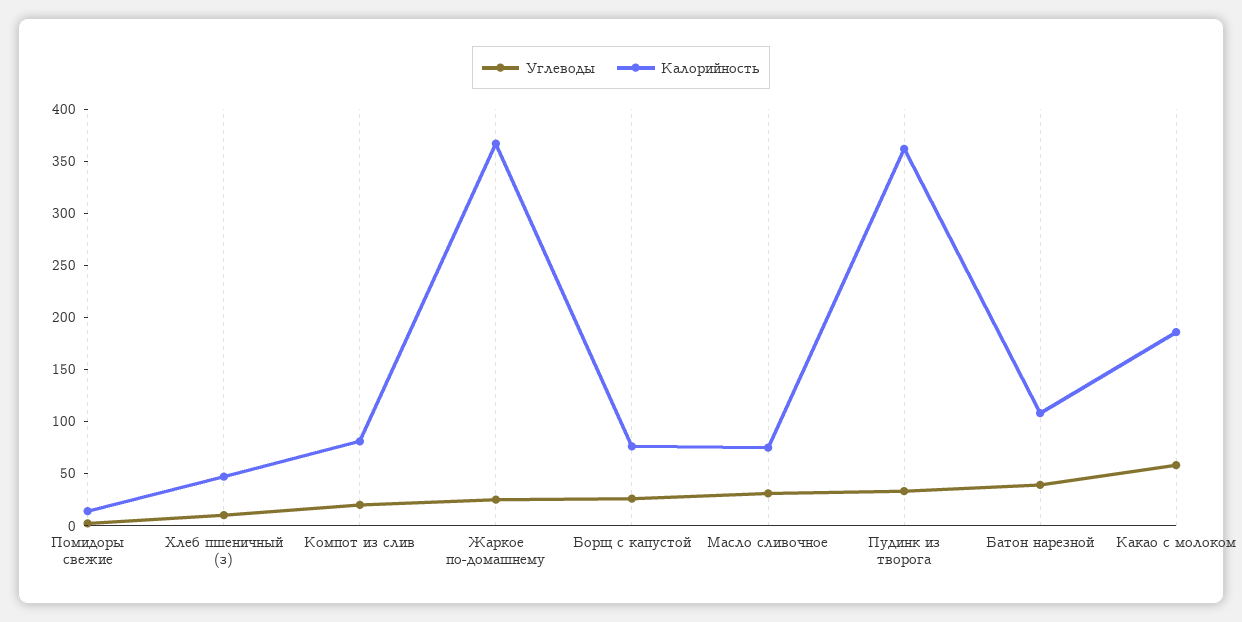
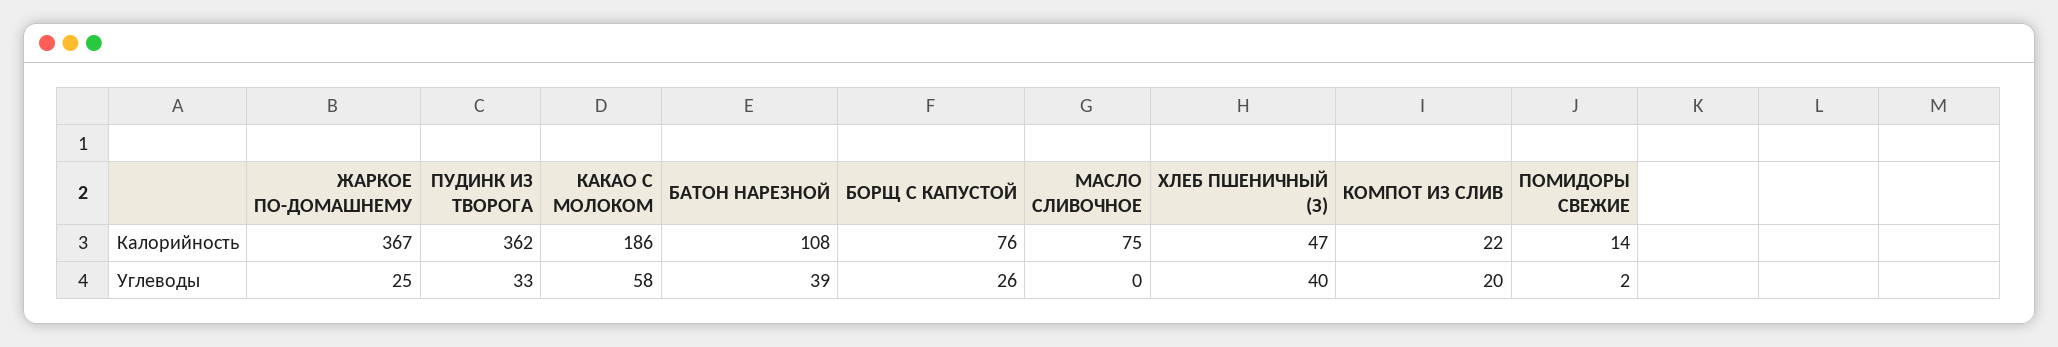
  {
    "Углеводы": {
      "Помидоры свежие": 2,
-     "Хлеб пшеничный (з)": 10,
+     "Хлеб пшеничный (з)": 40,
      "Компот из слив": 20,
      "Жаркое по-домашнему": 25,
      "Борщ с капустой": 26,
-     "Масло сливочное": 30,
+     "Масло сливочное": 0,
      "Пудинк из творога": 33,
      "Батон нарезной": 39,
      "Какао с молоком": 58
    },
    "Калорийность": {
      "Помидоры свежие": 14,
      "Хлеб пшеничный (з)": 47,
-     "Компот из слив": 80,
+     "Компот из слив": 22,
      "Жаркое по-домашнему": 367,
      "Борщ с капустой": 76,
      "Масло сливочное": 75,
      "Пудинк из творога": 362,
      "Батон нарезной": 108,
      "Какао с молоком": 186
    }
  }

